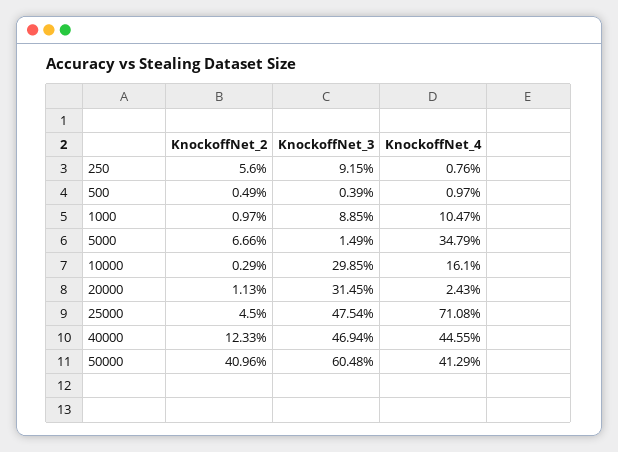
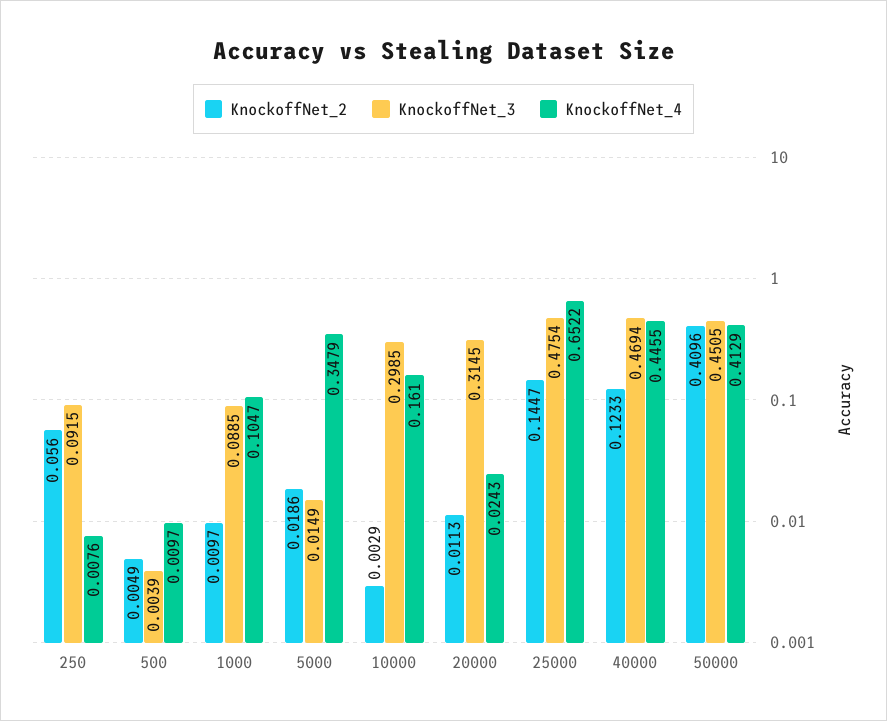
  {
    "KnockoffNet_2": {
      "250": 0.056,
      "500": 0.0049,
      "1000": 0.0097,
-     "5000": 0.0666,
+     "5000": 0.0186,
      "10000": 0.0029,
      "20000": 0.0113,
-     "25000": 0.045,
+     "25000": 0.1447,
      "40000": 0.1233,
      "50000": 0.4096
    },
    "KnockoffNet_3": {
      "250": 0.0915,
      "500": 0.0039,
      "1000": 0.0885,
      "5000": 0.0149,
      "10000": 0.2985,
      "20000": 0.3145,
      "25000": 0.4754,
      "40000": 0.4694,
-     "50000": 0.6048
+     "50000": 0.4505
    },
    "KnockoffNet_4": {
      "250": 0.0076,
      "500": 0.0097,
      "1000": 0.1047,
      "5000": 0.3479,
      "10000": 0.161,
      "20000": 0.0243,
-     "25000": 0.7108,
+     "25000": 0.6522,
      "40000": 0.4455,
      "50000": 0.4129
    }
  }

